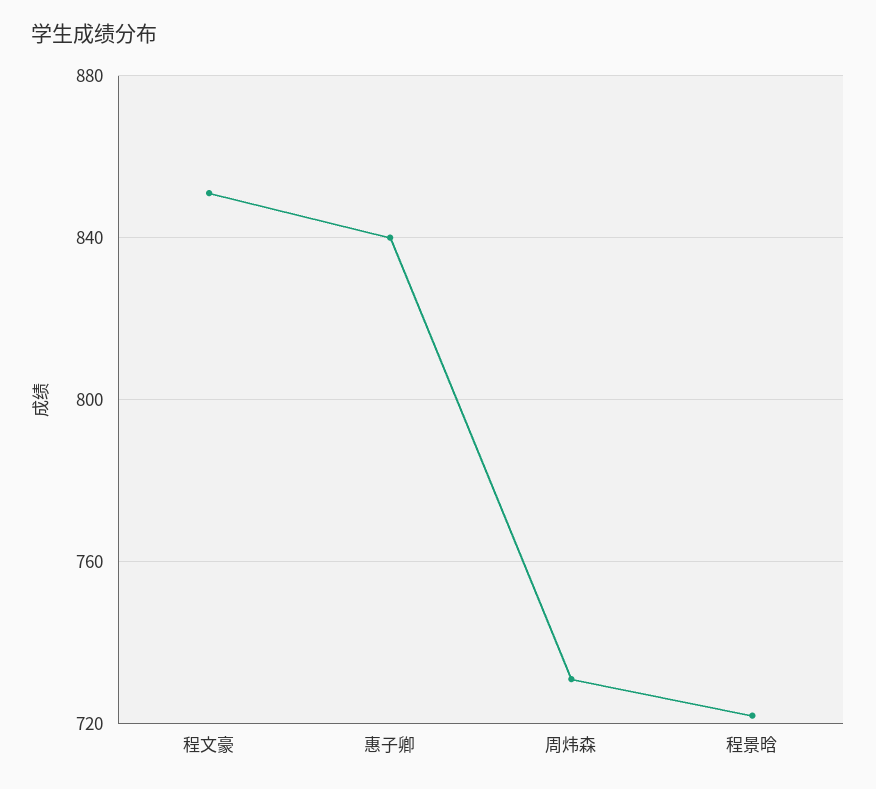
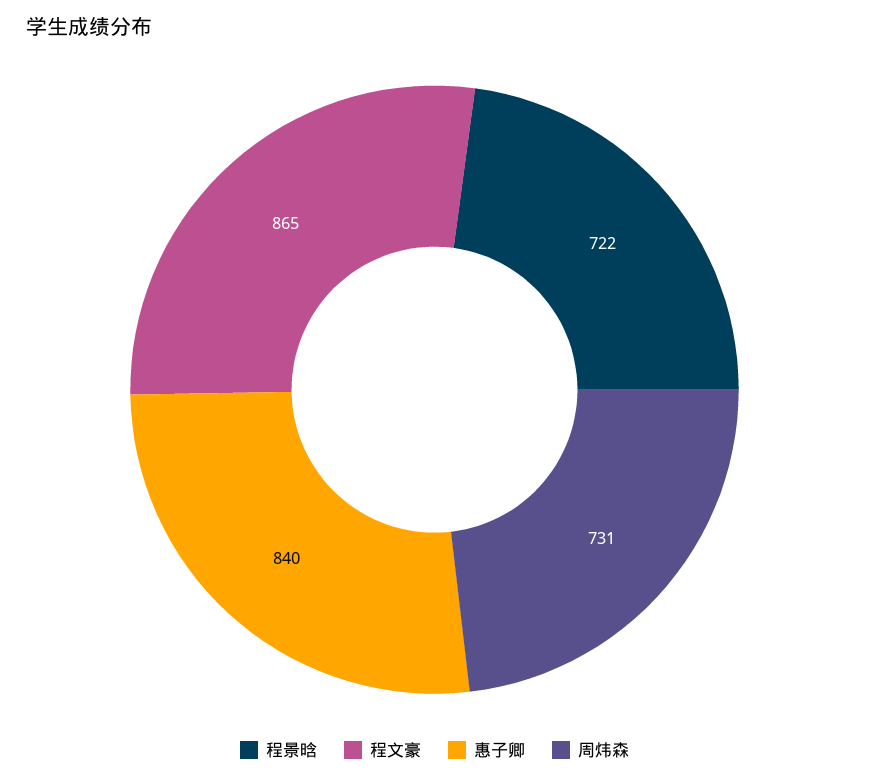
  {
-   "程文豪": 850,
+   "程文豪": 865,
    "惠子卿": 840,
    "周炜森": 731,
    "程景晗": 722
  }

